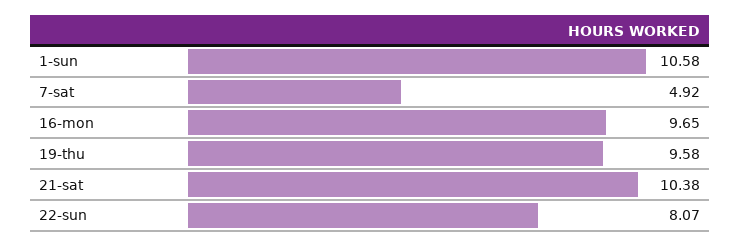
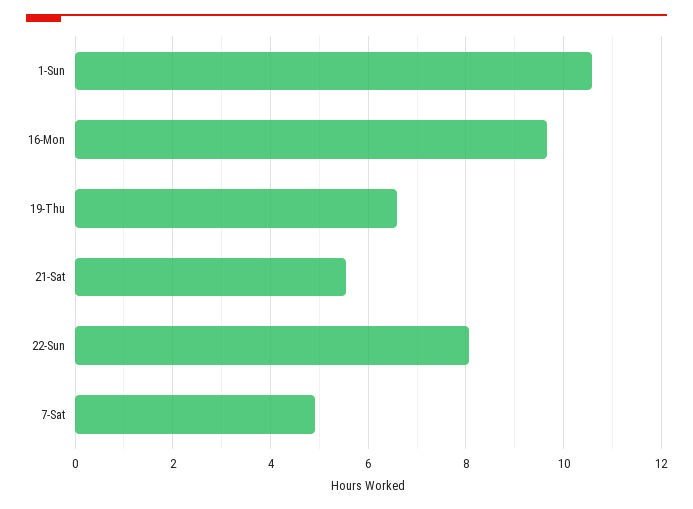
  {
    "1-sun": 10.58,
    "7-sat": 4.92,
    "16-mon": 9.65,
-   "19-thu": 9.58,
+   "19-thu": 6.6,
-   "21-sat": 10.38,
+   "21-sat": 5.6,
    "22-sun": 8.07
  }

